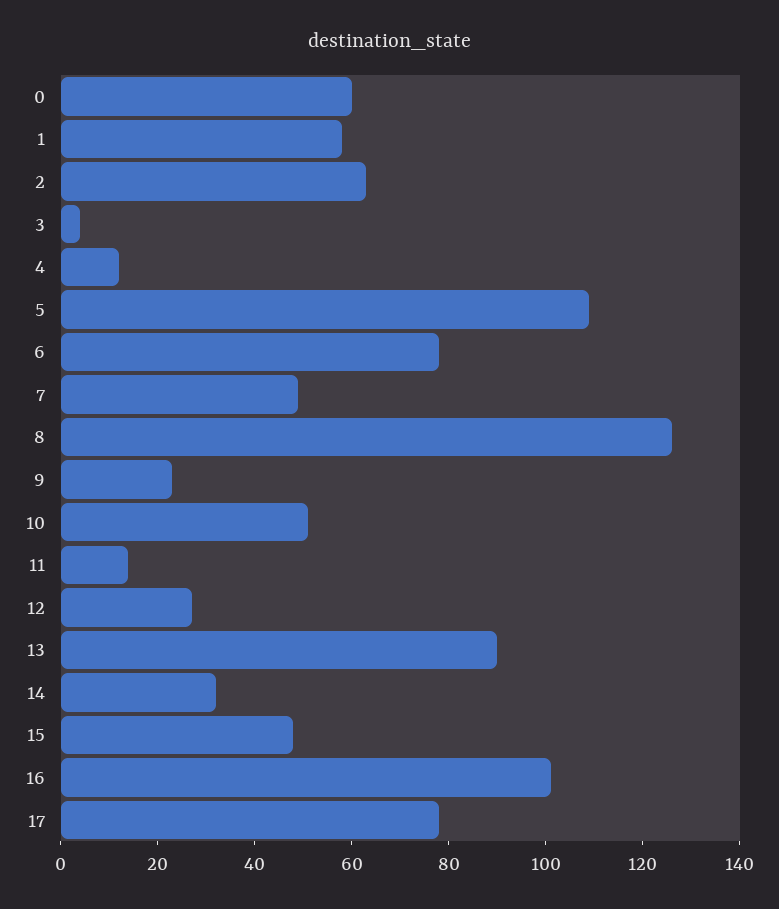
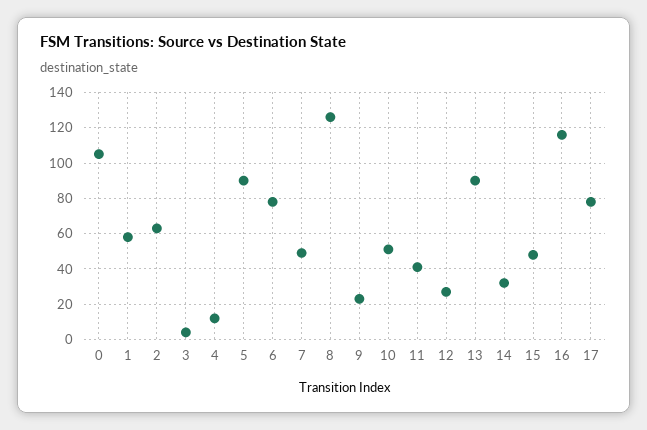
  {
-   "0": 60,
+   "0": 105,
    "1": 60,
    "2": 65,
    "3": 5,
    "4": 10,
-   "5": 110,
+   "5": 90,
    "6": 80,
    "7": 50,
    "8": 125,
    "9": 25,
    "10": 50,
-   "11": 15,
+   "11": 40,
    "12": 25,
    "13": 90,
    "14": 30,
    "15": 50,
-   "16": 100,
+   "16": 115,
    "17": 80
  }

